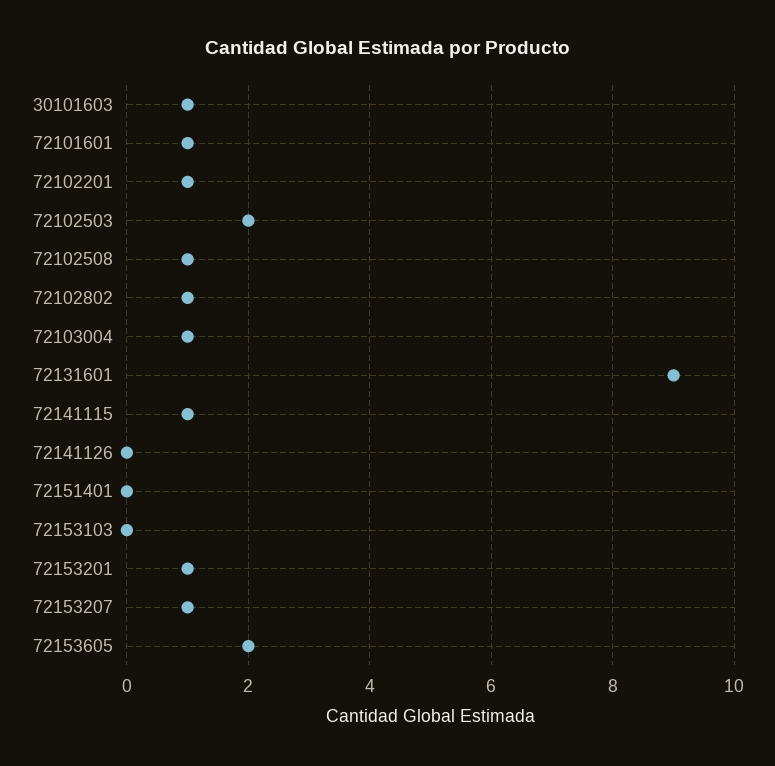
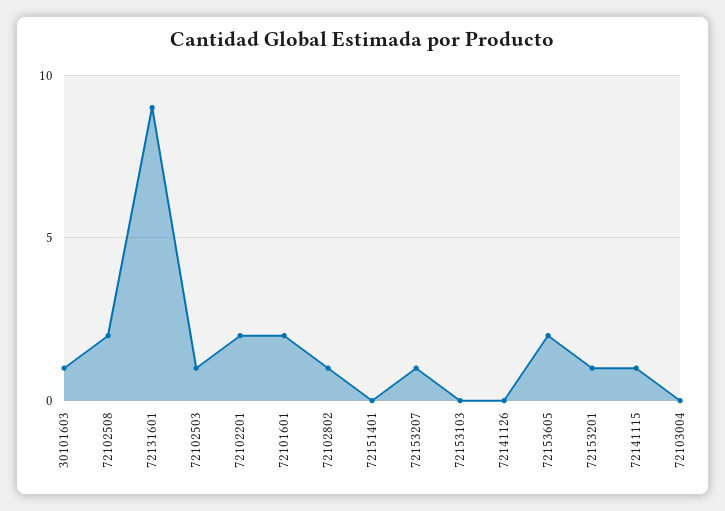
  {
    "30101603": 1,
-   "72101601": 1,
+   "72101601": 2,
-   "72102201": 1,
+   "72102201": 2,
-   "72102503": 2,
+   "72102503": 1,
-   "72102508": 1,
+   "72102508": 2,
    "72102802": 1,
-   "72103004": 1,
+   "72103004": 0,
    "72131601": 9,
    "72141115": 1,
    "72141126": 0,
    "72151401": 0,
    "72153103": 0,
    "72153201": 1,
    "72153207": 1,
    "72153605": 2
  }

